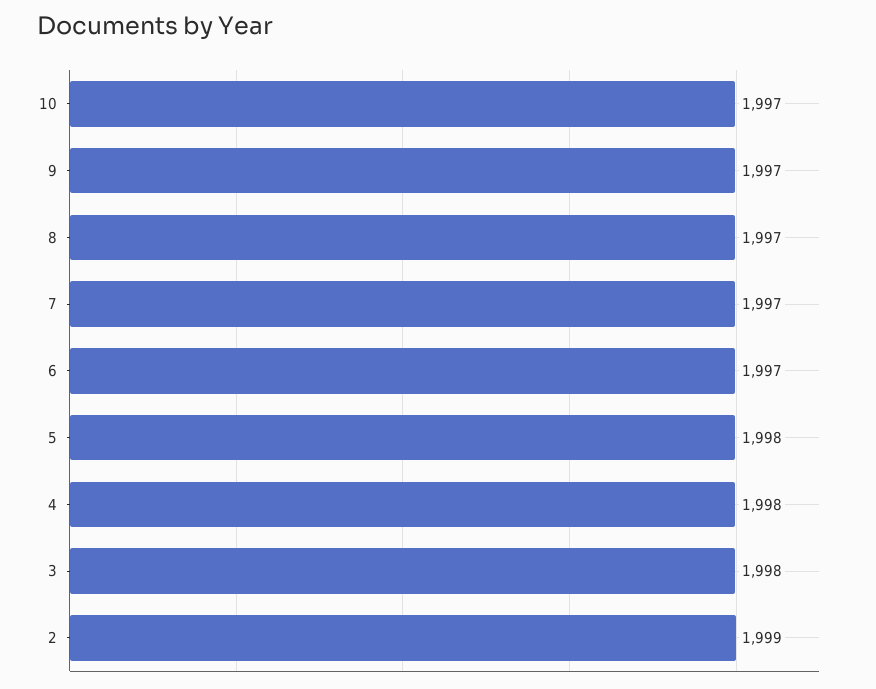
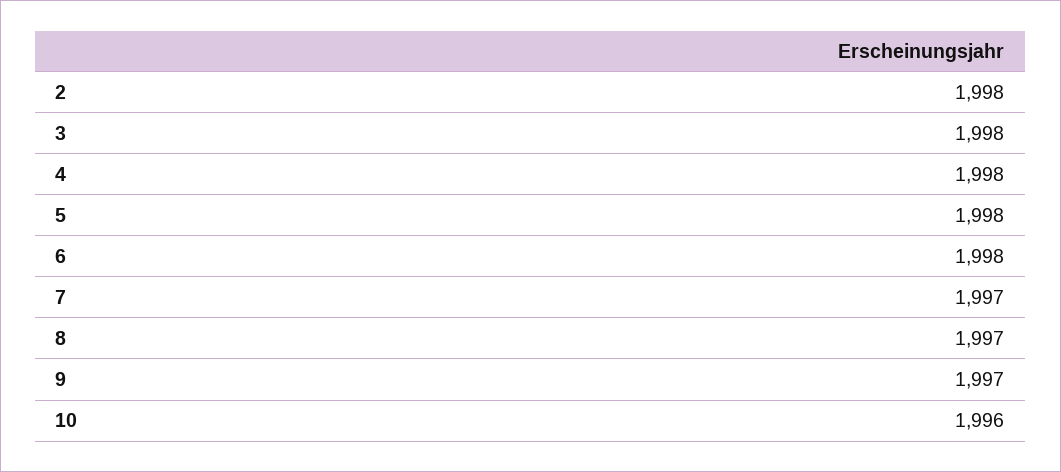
  {
-   "10": 1997,
+   "10": 1996,
    "9": 1997,
    "8": 1997,
    "7": 1997,
-   "6": 1997,
+   "6": 1998,
    "5": 1998,
    "4": 1998,
    "3": 1998,
-   "2": 1999
+   "2": 1998
  }

